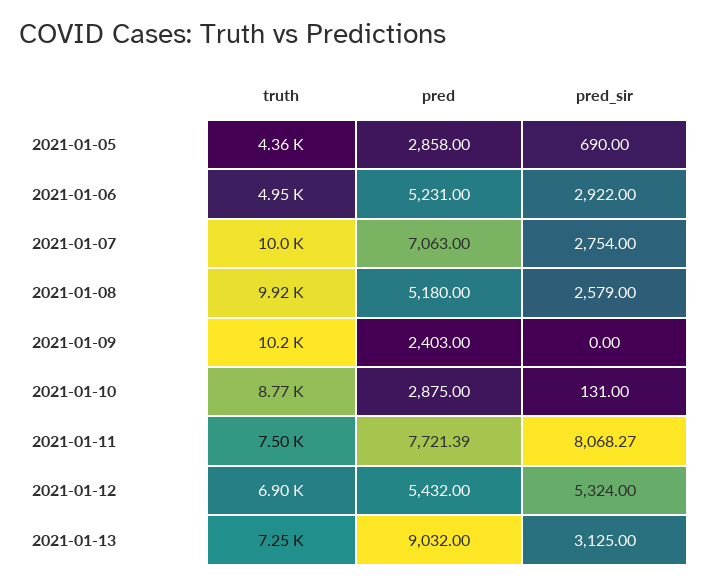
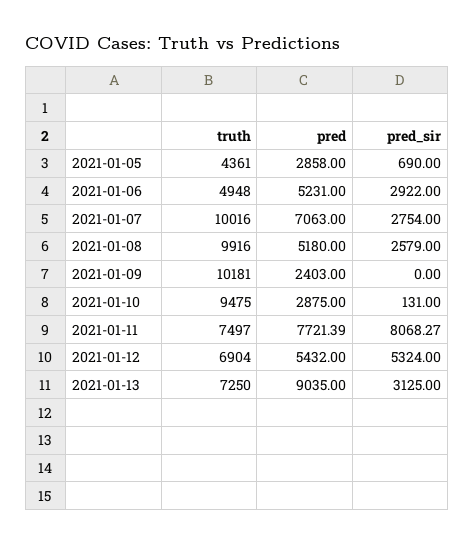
  {
    "truth": {
      "2021-01-05": 4361,
      "2021-01-06": 4948,
      "2021-01-07": 10016,
      "2021-01-08": 9916,
      "2021-01-09": 10181,
-     "2021-01-10": 8770,
+     "2021-01-10": 9475,
      "2021-01-11": 7497,
      "2021-01-12": 6904,
      "2021-01-13": 7250
    },
    "pred": {
      "2021-01-05": 2858,
      "2021-01-06": 5231,
      "2021-01-07": 7063,
      "2021-01-08": 5180,
      "2021-01-09": 2403,
      "2021-01-10": 2875,
      "2021-01-11": 7721.39,
      "2021-01-12": 5432,
-     "2021-01-13": 9032
+     "2021-01-13": 9035
    },
    "pred_sir": {
      "2021-01-05": 690,
      "2021-01-06": 2922,
      "2021-01-07": 2754,
      "2021-01-08": 2579,
      "2021-01-09": 0,
      "2021-01-10": 131,
      "2021-01-11": 8068.27,
      "2021-01-12": 5324,
      "2021-01-13": 3125
    }
  }

